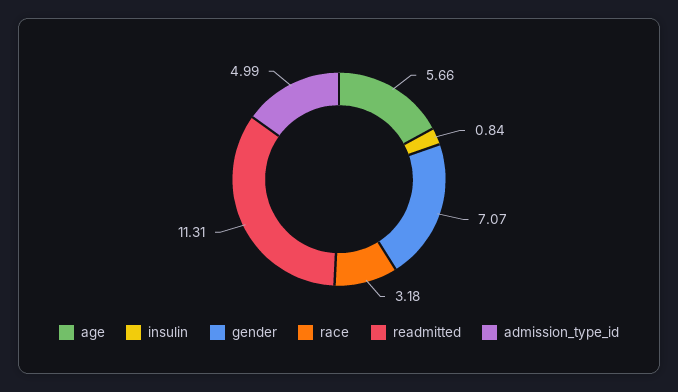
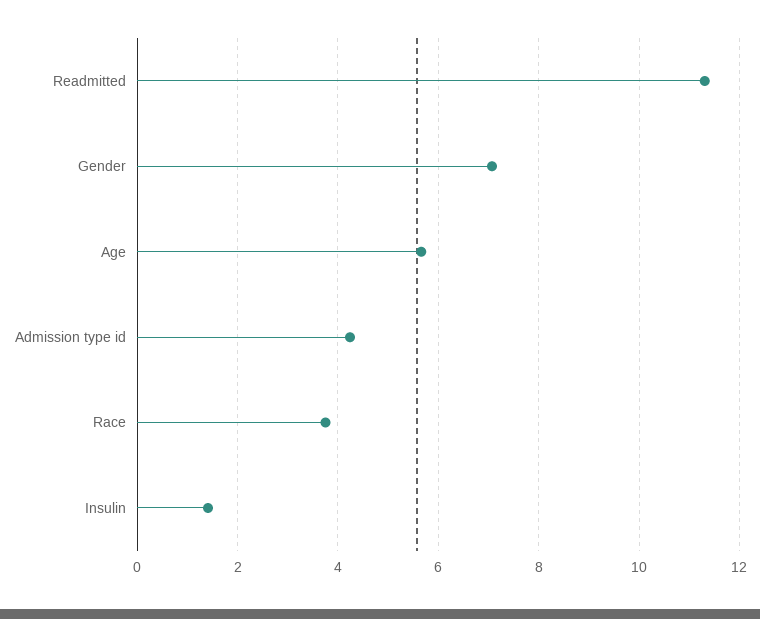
  {
    "age": 5.66,
-   "insulin": 0.84,
+   "insulin": 1.4,
    "gender": 7.07,
-   "race": 3.18,
+   "race": 3.8,
    "readmitted": 11.31,
-   "admission_type_id": 4.99
+   "admission_type_id": 4.2
  }

